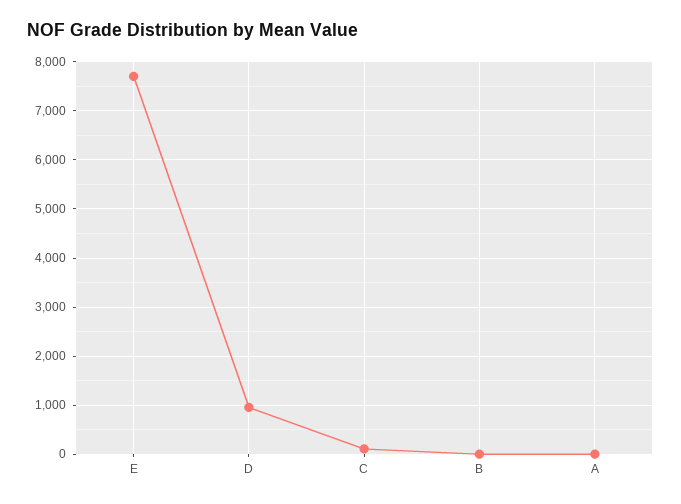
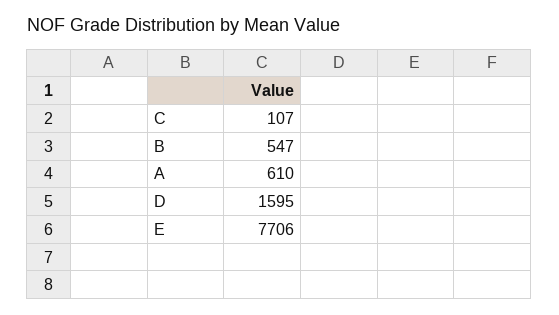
  {
    "E": 7706,
-   "D": 1000,
+   "D": 1595,
    "C": 107,
-   "B": 0,
+   "B": 547,
-   "A": 0
+   "A": 610
  }

